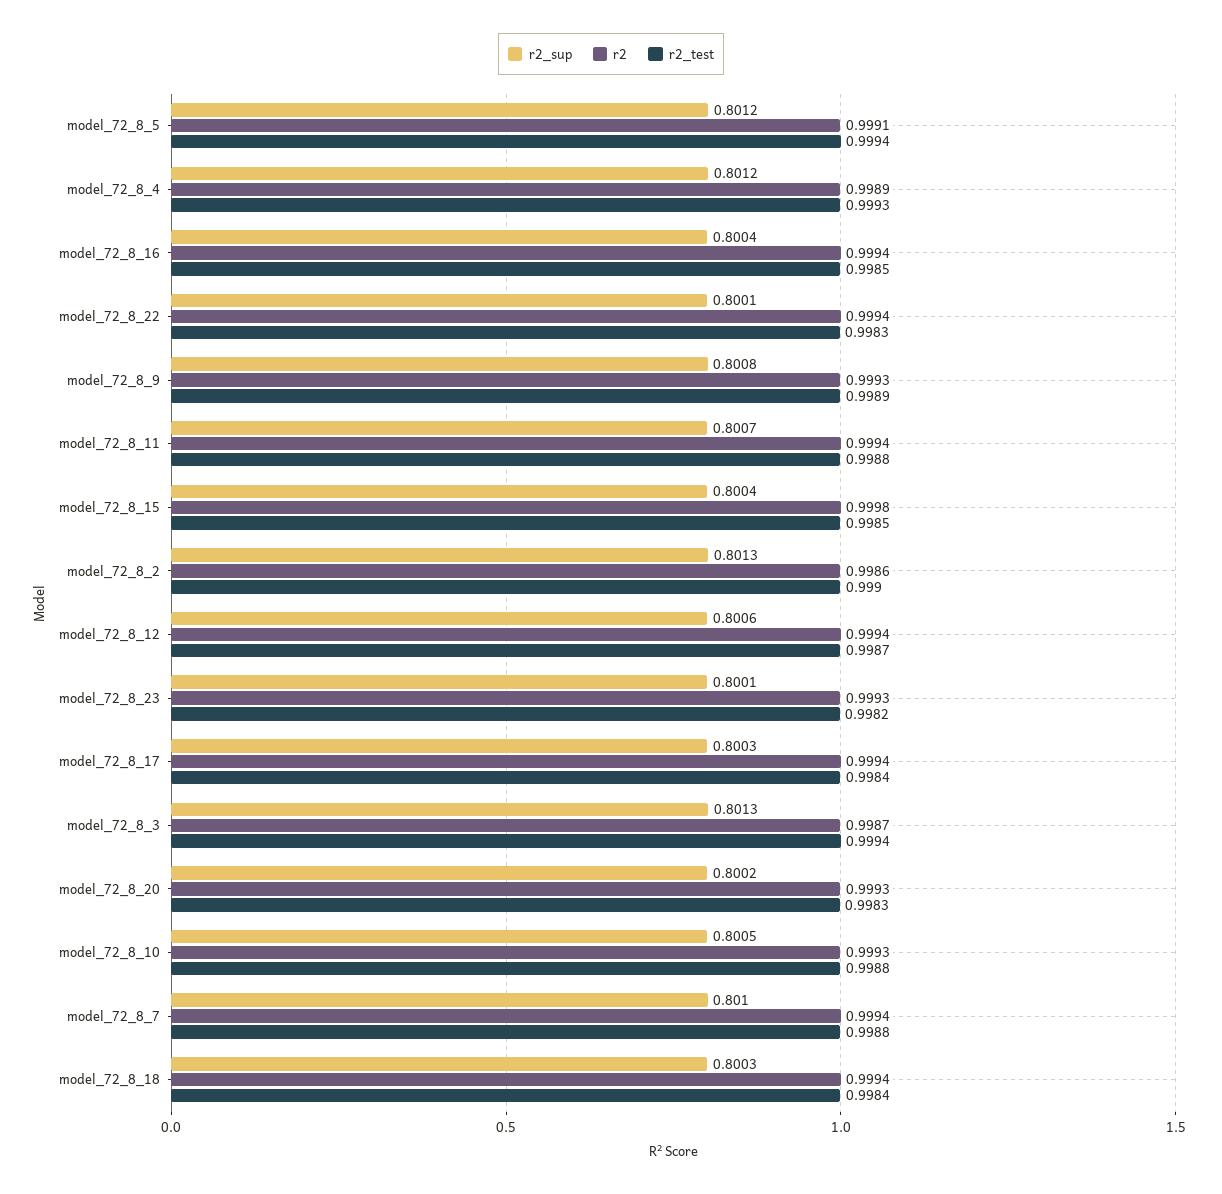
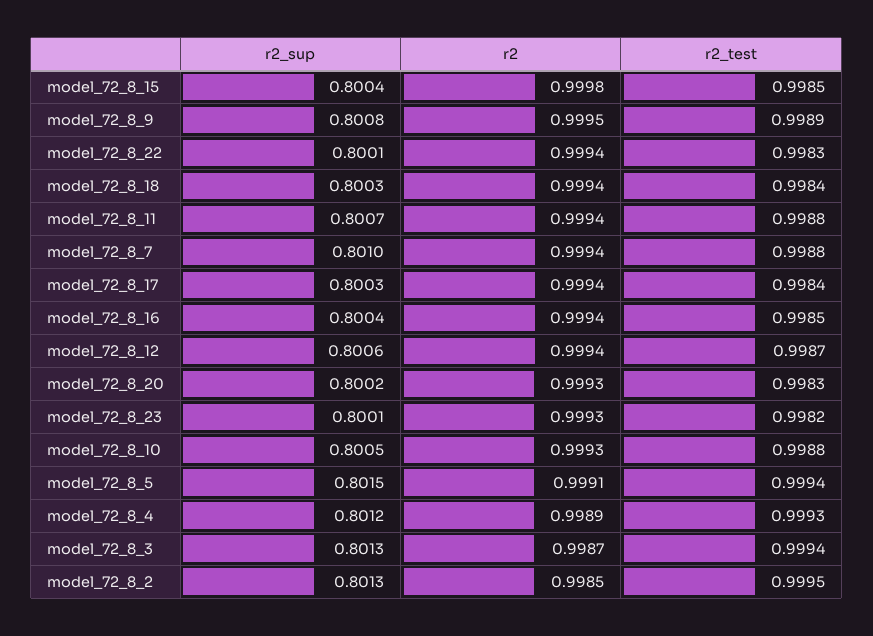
  {
    "r2_sup": {
-     "model_72_8_5": 0.8012,
+     "model_72_8_5": 0.8015,
      "model_72_8_4": 0.8012,
      "model_72_8_16": 0.8004,
      "model_72_8_22": 0.8001,
      "model_72_8_9": 0.8008,
      "model_72_8_11": 0.8007,
      "model_72_8_15": 0.8004,
      "model_72_8_2": 0.8013,
      "model_72_8_12": 0.8006,
      "model_72_8_23": 0.8001,
      "model_72_8_17": 0.8003,
      "model_72_8_3": 0.8013,
      "model_72_8_20": 0.8002,
      "model_72_8_10": 0.8005,
      "model_72_8_7": 0.801,
      "model_72_8_18": 0.8003
    },
    "r2": {
      "model_72_8_5": 0.9991,
      "model_72_8_4": 0.9989,
      "model_72_8_16": 0.9994,
      "model_72_8_22": 0.9994,
-     "model_72_8_9": 0.9993,
+     "model_72_8_9": 0.9995,
      "model_72_8_11": 0.9994,
      "model_72_8_15": 0.9998,
-     "model_72_8_2": 0.9986,
+     "model_72_8_2": 0.9985,
      "model_72_8_12": 0.9994,
      "model_72_8_23": 0.9993,
      "model_72_8_17": 0.9994,
      "model_72_8_3": 0.9987,
      "model_72_8_20": 0.9993,
      "model_72_8_10": 0.9993,
      "model_72_8_7": 0.9994,
      "model_72_8_18": 0.9994
    },
    "r2_test": {
      "model_72_8_5": 0.9994,
      "model_72_8_4": 0.9993,
      "model_72_8_16": 0.9985,
      "model_72_8_22": 0.9983,
      "model_72_8_9": 0.9989,
      "model_72_8_11": 0.9988,
      "model_72_8_15": 0.9985,
-     "model_72_8_2": 0.999,
+     "model_72_8_2": 0.9995,
      "model_72_8_12": 0.9987,
      "model_72_8_23": 0.9982,
      "model_72_8_17": 0.9984,
      "model_72_8_3": 0.9994,
      "model_72_8_20": 0.9983,
      "model_72_8_10": 0.9988,
      "model_72_8_7": 0.9988,
      "model_72_8_18": 0.9984
    }
  }

